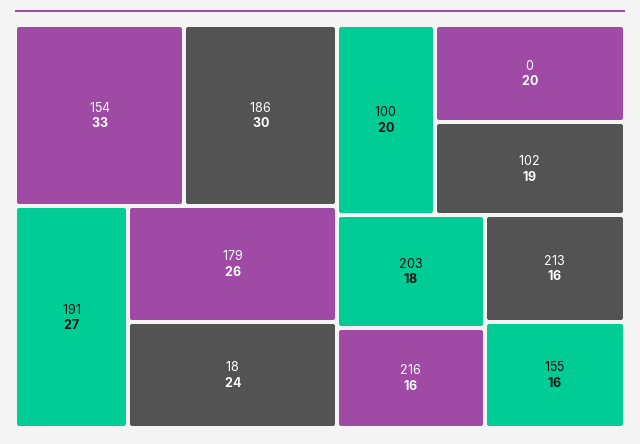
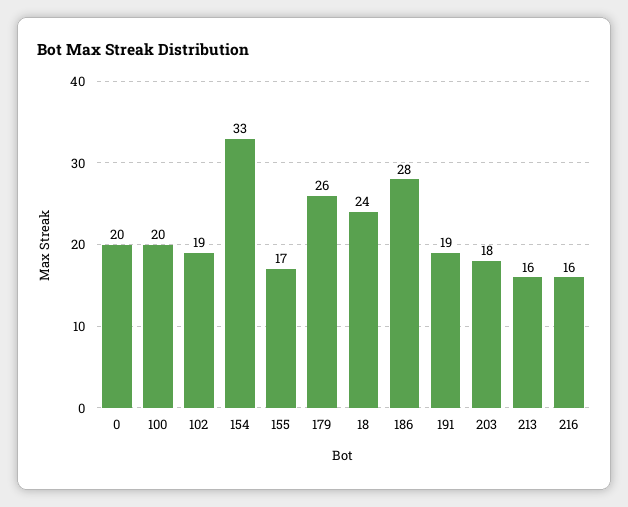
  {
    "154": 33,
-   "186": 30,
+   "186": 28,
-   "191": 27,
+   "191": 19,
    "179": 26,
    "18": 24,
    "100": 20,
    "0": 20,
    "102": 19,
    "203": 18,
    "216": 16,
    "213": 16,
-   "155": 16
+   "155": 17
  }

